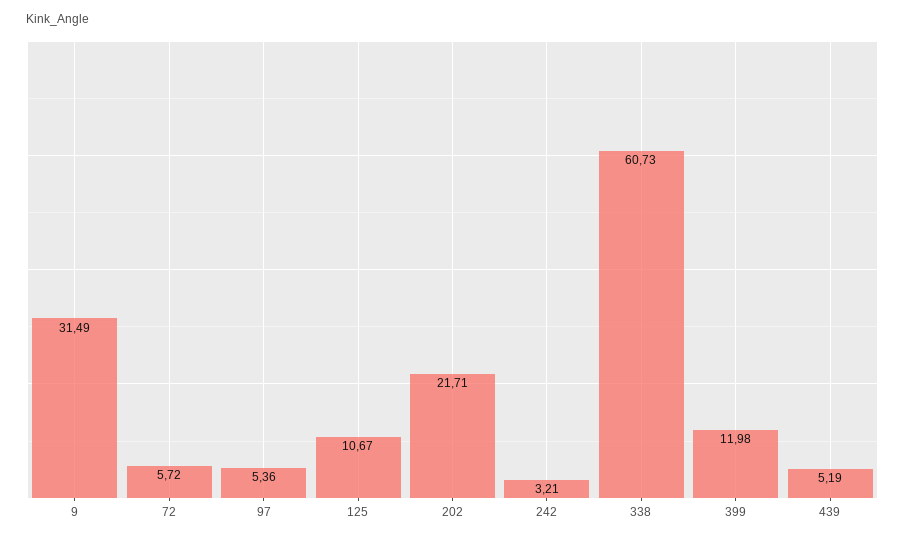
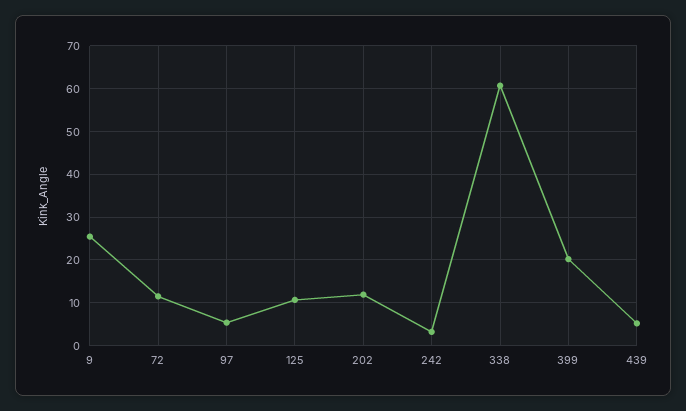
  {
-   "9": 31.49,
+   "9": 26,
-   "72": 5.72,
+   "72": 12,
    "97": 5.36,
    "125": 10.67,
-   "202": 21.71,
+   "202": 12,
    "242": 3.21,
    "338": 60.73,
-   "399": 11.98,
+   "399": 20,
    "439": 5.19
  }

